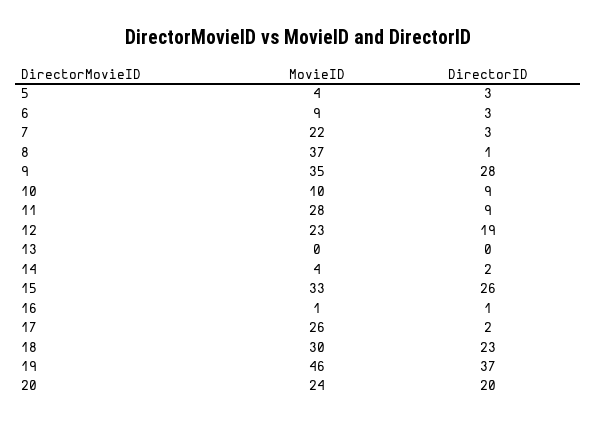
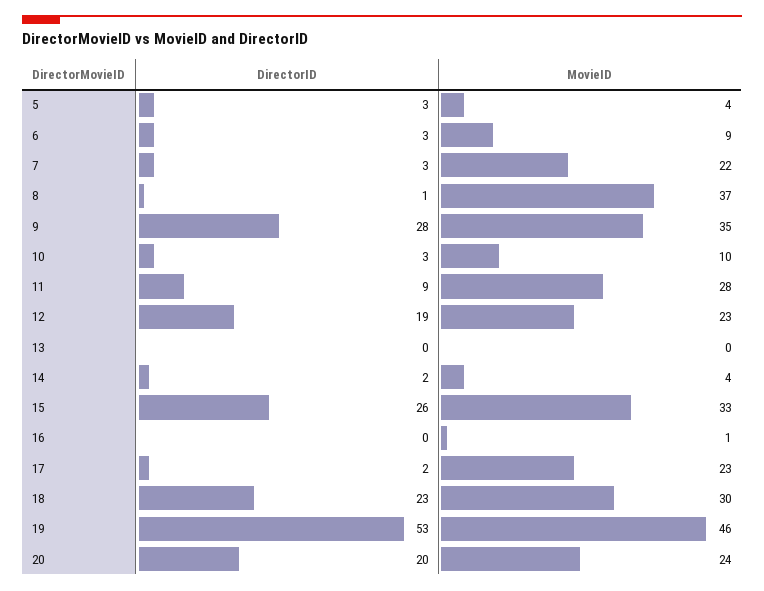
  {
    "MovieID": {
      "5": 4,
      "6": 9,
      "7": 22,
      "8": 37,
      "9": 35,
      "10": 10,
      "11": 28,
      "12": 23,
      "13": 0,
      "14": 4,
      "15": 33,
      "16": 1,
-     "17": 26,
+     "17": 23,
      "18": 30,
      "19": 46,
      "20": 24
    },
    "DirectorID": {
      "5": 3,
      "6": 3,
      "7": 3,
      "8": 1,
      "9": 28,
-     "10": 9,
+     "10": 3,
      "11": 9,
      "12": 19,
      "13": 0,
      "14": 2,
      "15": 26,
-     "16": 1,
+     "16": 0,
      "17": 2,
      "18": 23,
-     "19": 37,
+     "19": 53,
      "20": 20
    }
  }

